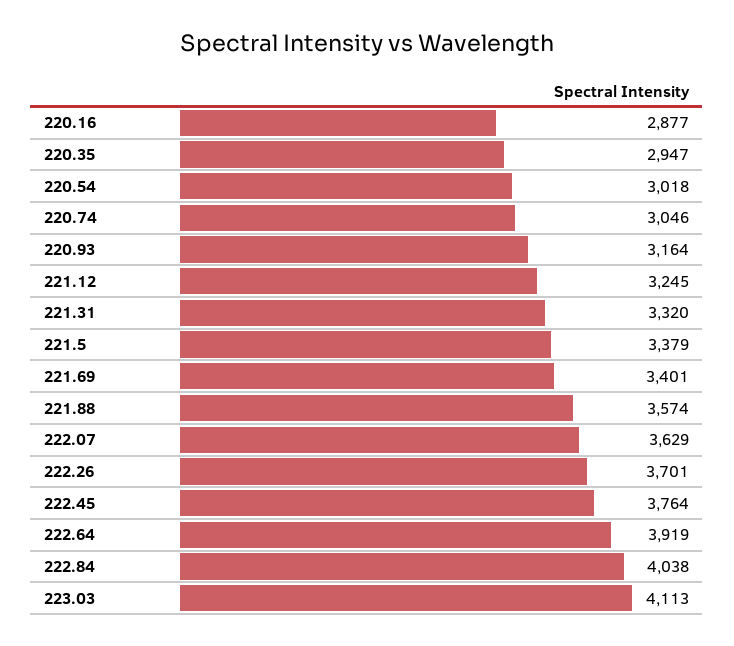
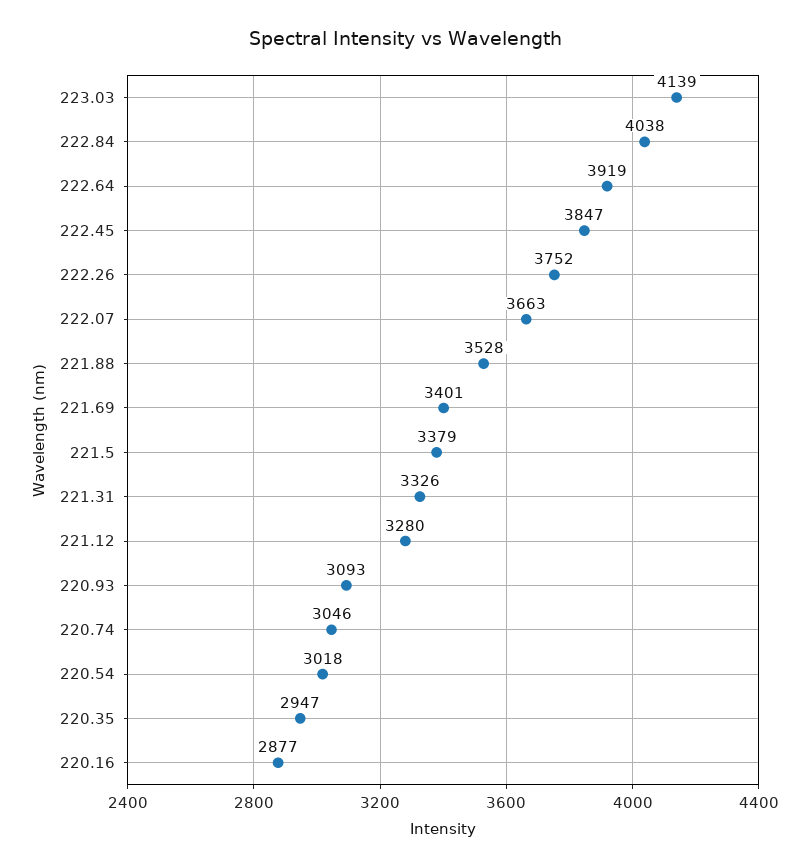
  {
    "220.16": 2877,
    "220.35": 2947,
    "220.54": 3018,
    "220.74": 3046,
-   "220.93": 3164,
+   "220.93": 3093,
-   "221.12": 3245,
+   "221.12": 3280,
-   "221.31": 3320,
+   "221.31": 3326,
    "221.5": 3379,
    "221.69": 3401,
-   "221.88": 3574,
+   "221.88": 3528,
-   "222.07": 3629,
+   "222.07": 3663,
-   "222.26": 3701,
+   "222.26": 3752,
-   "222.45": 3764,
+   "222.45": 3847,
    "222.64": 3919,
    "222.84": 4038,
-   "223.03": 4113
+   "223.03": 4139
  }

